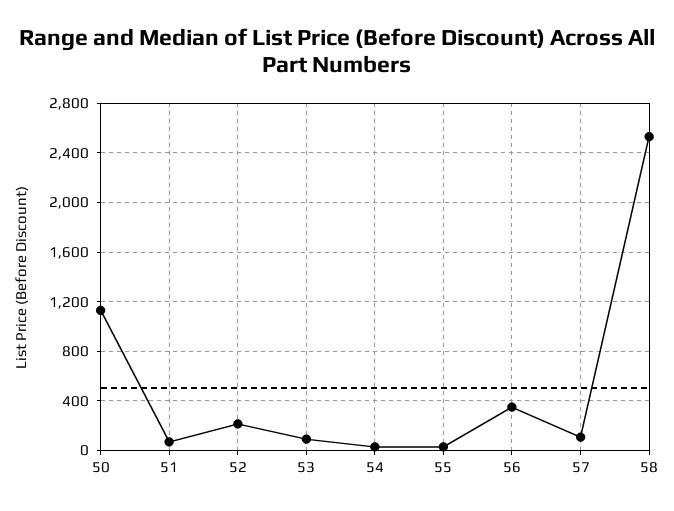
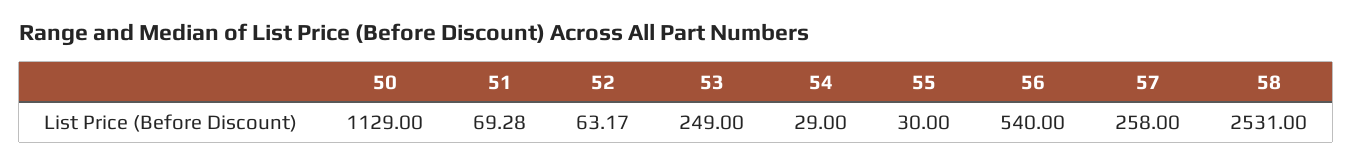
  {
    "50": 1129,
    "51": 69.28,
-   "52": 200,
+   "52": 63.17,
-   "53": 100,
+   "53": 249,
    "54": 29,
    "55": 30,
-   "56": 350,
+   "56": 540,
-   "57": 100,
+   "57": 258,
    "58": 2531
  }

